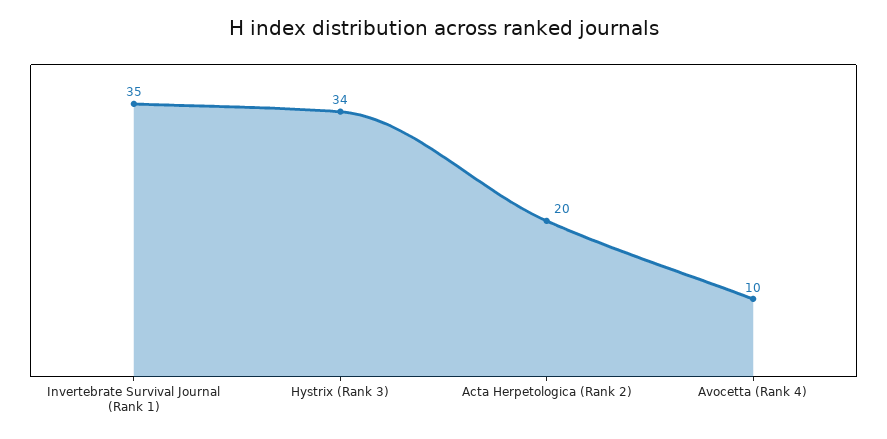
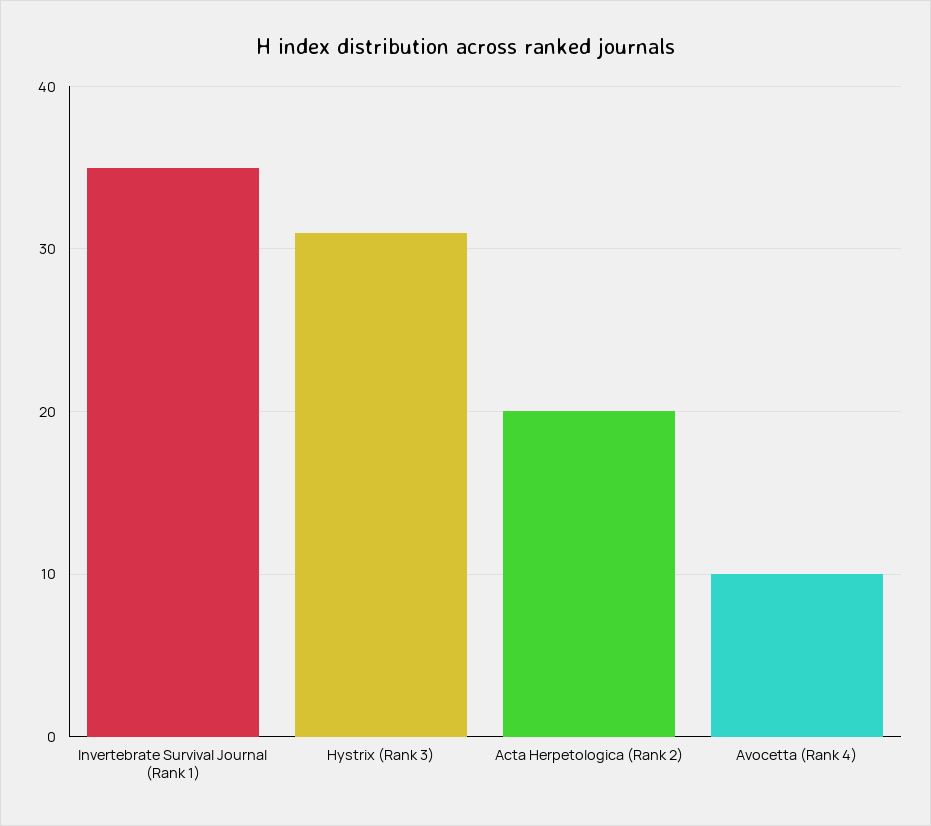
  {
    "Invertebrate Survival Journal (Rank 1)": 35,
-   "Hystrix (Rank 3)": 34,
+   "Hystrix (Rank 3)": 31,
    "Acta Herpetologica (Rank 2)": 20,
    "Avocetta (Rank 4)": 10
  }

